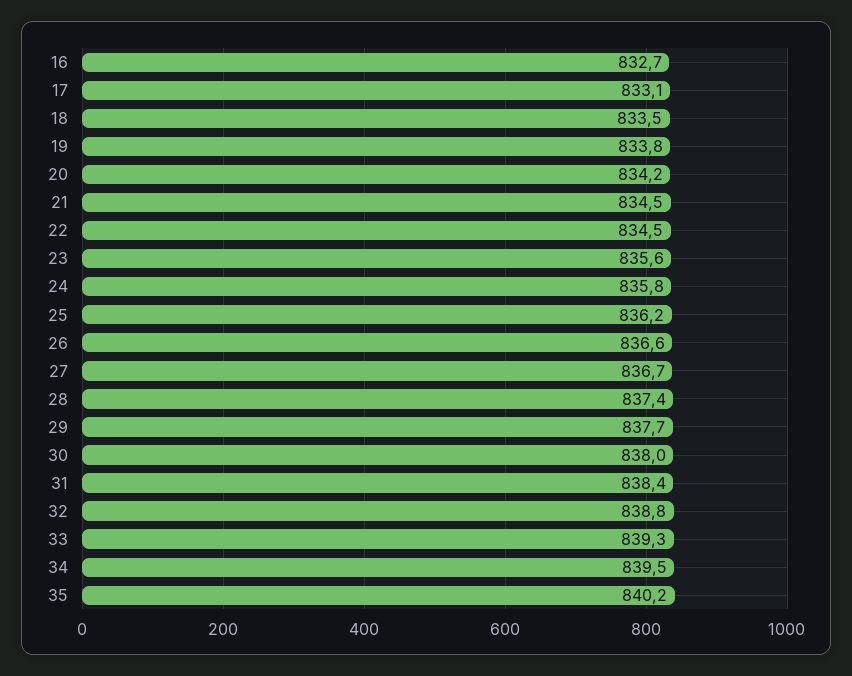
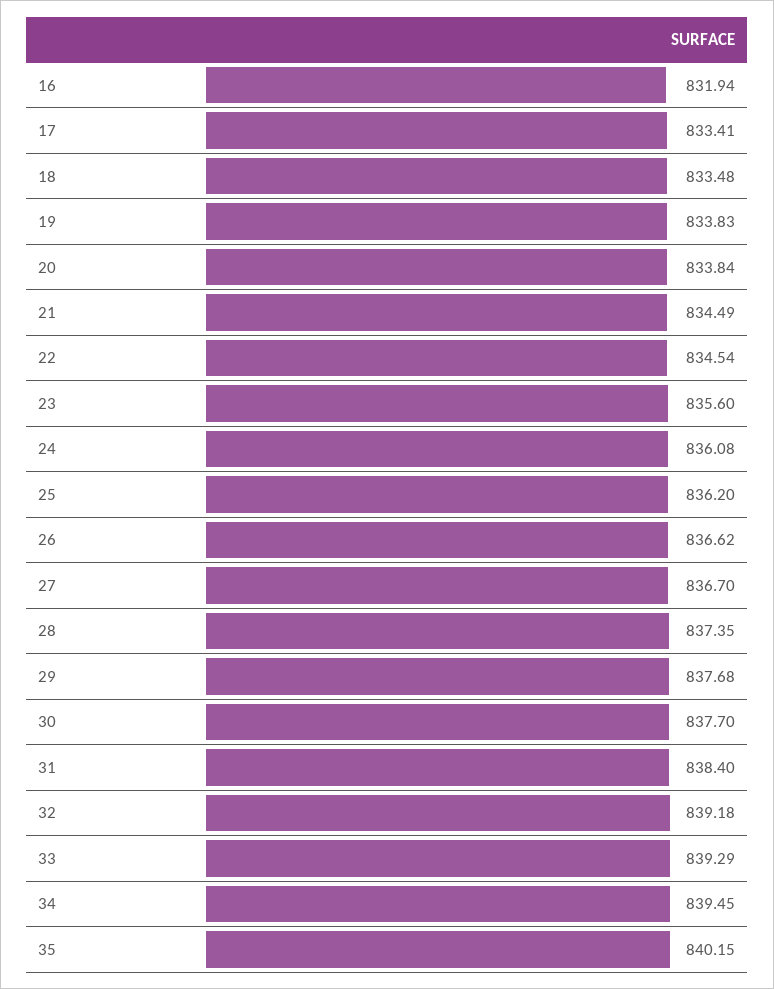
  {
-   "16": 832.7,
+   "16": 831.94,
-   "17": 833.1,
+   "17": 833.41,
    "18": 833.48,
    "19": 833.83,
-   "20": 834.2,
+   "20": 833.84,
    "21": 834.49,
    "22": 834.54,
    "23": 835.6,
-   "24": 835.8,
+   "24": 836.08,
    "25": 836.2,
    "26": 836.62,
    "27": 836.7,
    "28": 837.35,
    "29": 837.68,
-   "30": 838,
+   "30": 837.7,
    "31": 838.4,
-   "32": 838.8,
+   "32": 839.18,
    "33": 839.29,
    "34": 839.45,
    "35": 840.15
  }

